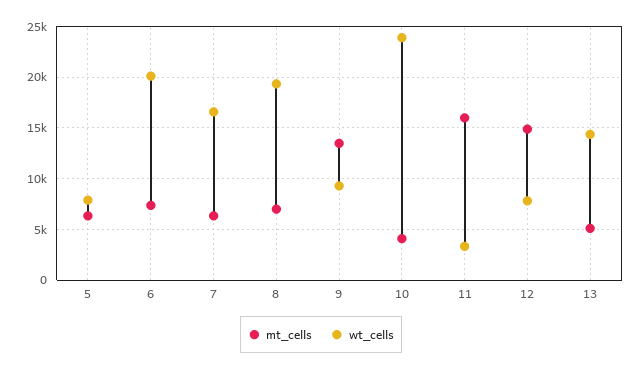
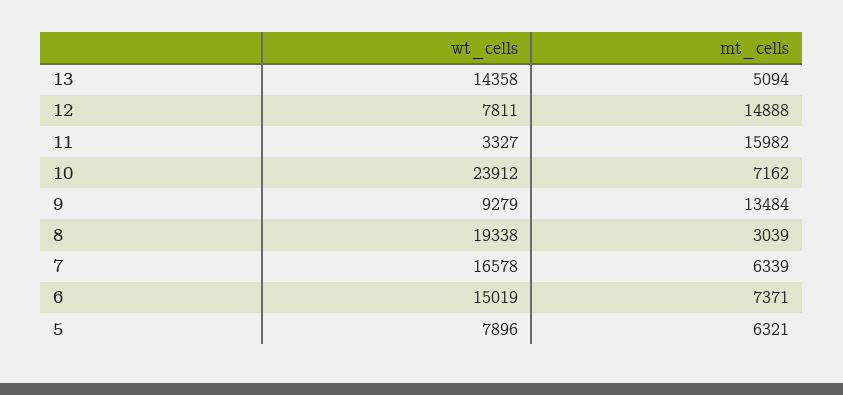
  {
    "mt_cells": {
      "5": 6321,
      "6": 7371,
      "7": 6339,
-     "8": 7000,
+     "8": 3039,
      "9": 13484,
-     "10": 4000,
+     "10": 7162,
      "11": 15982,
      "12": 14888,
      "13": 5094
    },
    "wt_cells": {
      "5": 7896,
-     "6": 20000,
+     "6": 15019,
      "7": 16578,
      "8": 19338,
      "9": 9279,
      "10": 23912,
      "11": 3327,
      "12": 7811,
      "13": 14358
    }
  }

